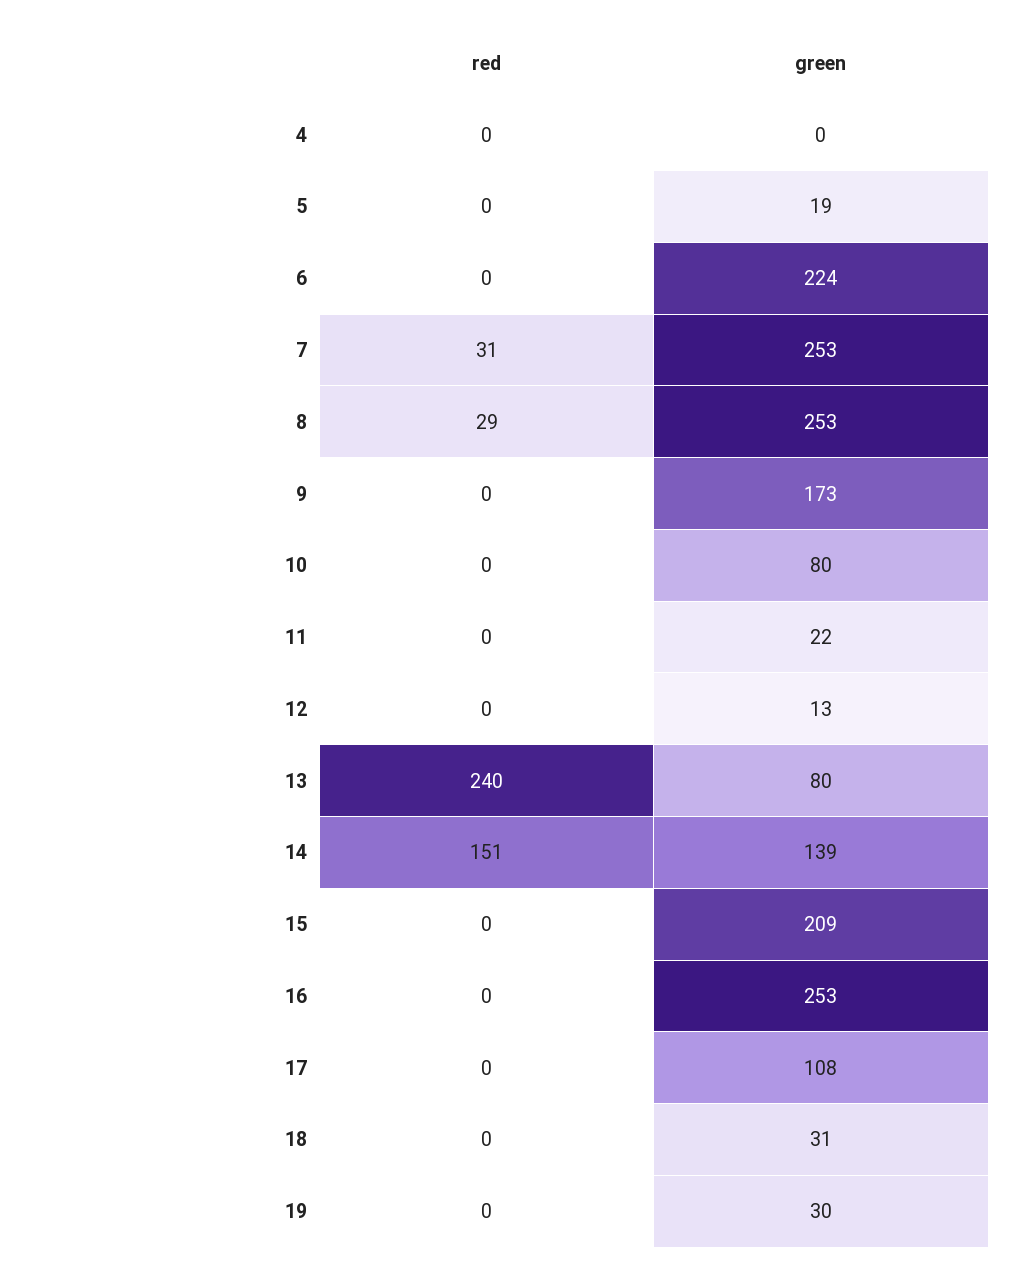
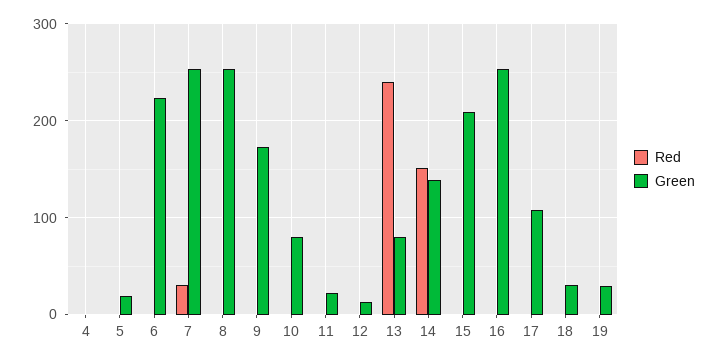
  {
    "red": {
      "4": 0,
      "5": 0,
      "6": 0,
      "7": 31,
-     "8": 29,
+     "8": 0,
      "9": 0,
      "10": 0,
      "11": 0,
      "12": 0,
      "13": 240,
      "14": 151,
      "15": 0,
      "16": 0,
      "17": 0,
      "18": 0,
      "19": 0
    },
    "green": {
      "4": 0,
      "5": 19,
      "6": 224,
      "7": 253,
      "8": 253,
      "9": 173,
      "10": 80,
      "11": 22,
      "12": 13,
      "13": 80,
      "14": 139,
      "15": 209,
      "16": 253,
      "17": 108,
      "18": 31,
      "19": 30
    }
  }

